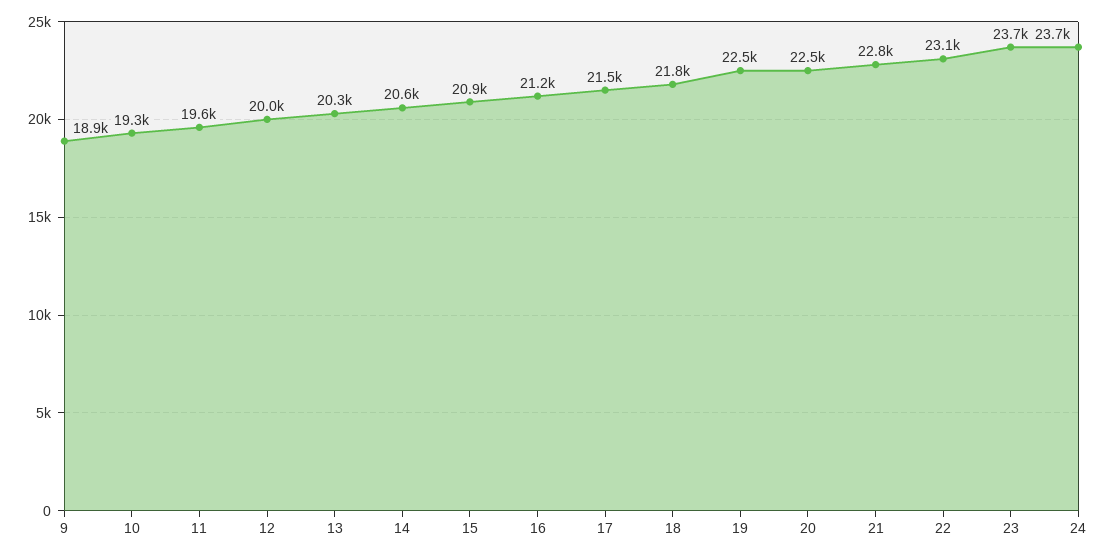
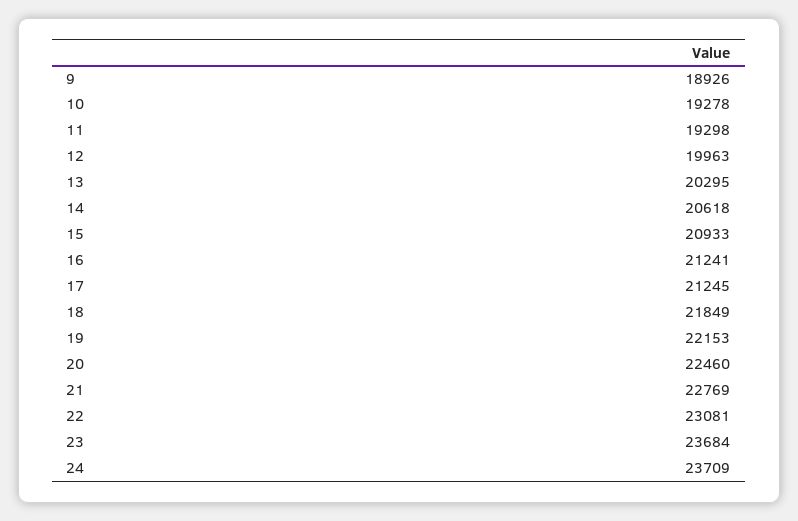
  {
    "9": 18926,
    "10": 19278,
-   "11": 19600,
+   "11": 19298,
    "12": 19963,
    "13": 20295,
    "14": 20618,
    "15": 20933,
    "16": 21241,
-   "17": 21500,
+   "17": 21245,
    "18": 21849,
-   "19": 22500,
+   "19": 22153,
    "20": 22460,
    "21": 22769,
    "22": 23081,
    "23": 23684,
    "24": 23709
  }

